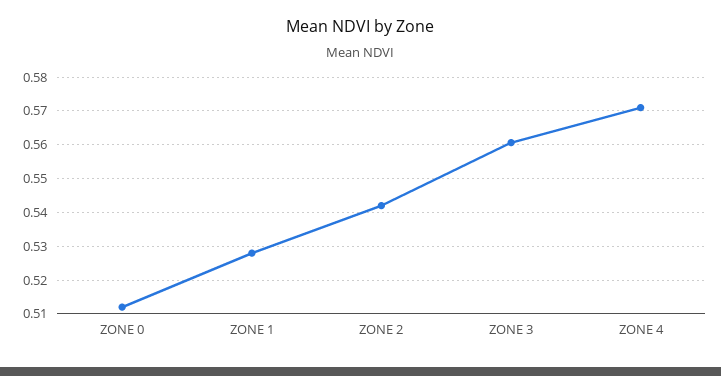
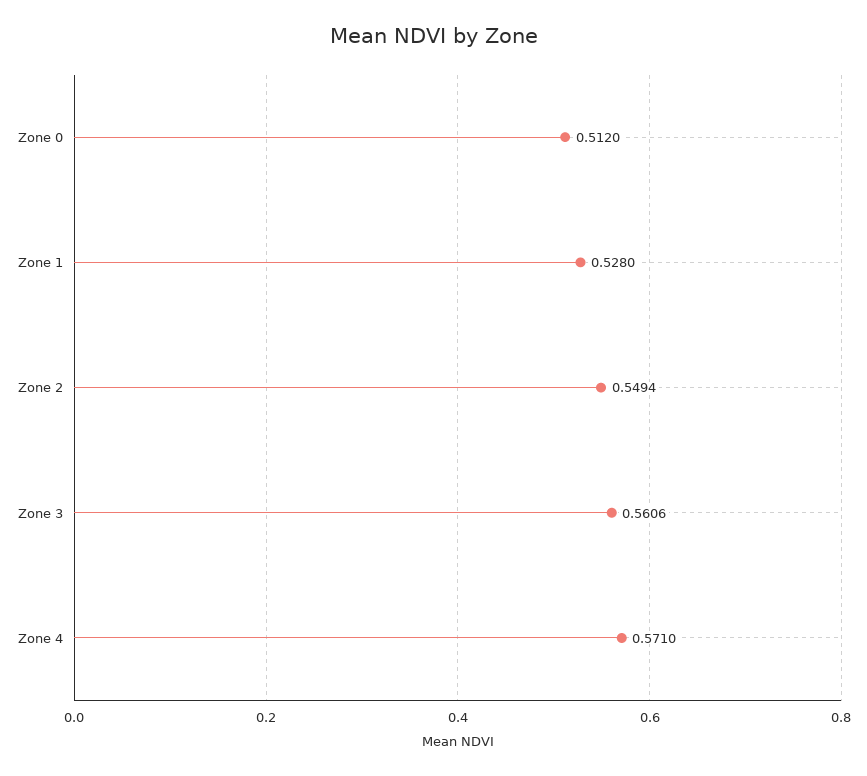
  {
    "ZONE 0": 0.512,
    "ZONE 1": 0.528,
-   "ZONE 2": 0.542,
+   "ZONE 2": 0.5494,
    "ZONE 3": 0.5606,
    "ZONE 4": 0.571
  }

